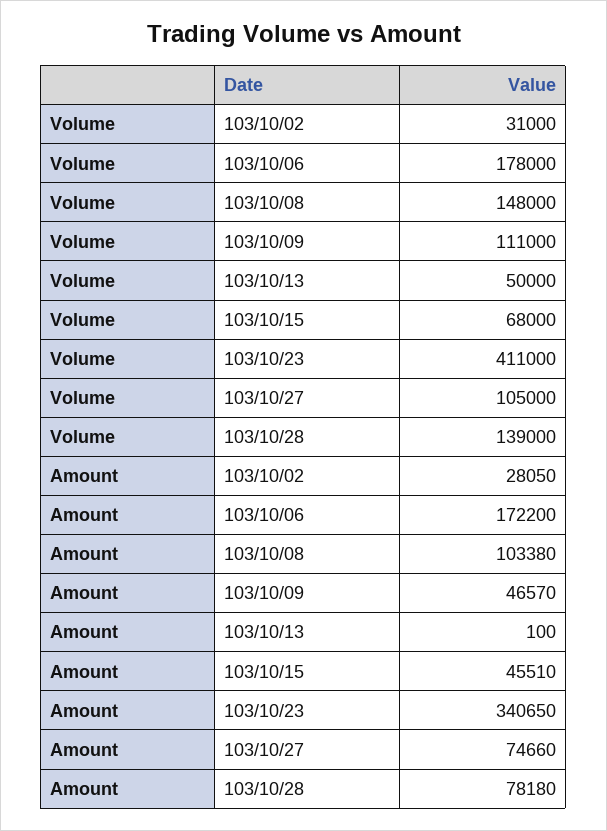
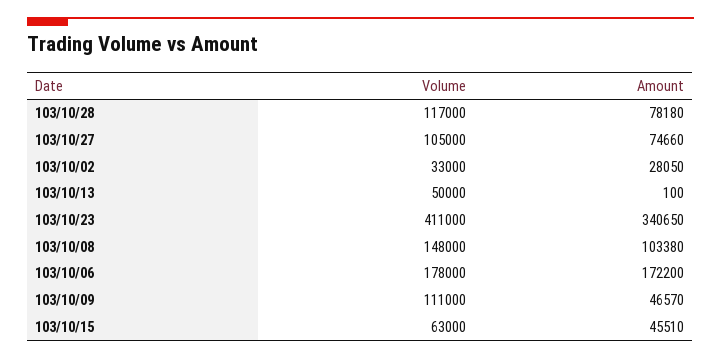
  {
    "Volume": {
-     "103/10/02": 31000,
+     "103/10/02": 33000,
      "103/10/06": 178000,
      "103/10/08": 148000,
      "103/10/09": 111000,
      "103/10/13": 50000,
-     "103/10/15": 68000,
+     "103/10/15": 63000,
      "103/10/23": 411000,
      "103/10/27": 105000,
-     "103/10/28": 139000
+     "103/10/28": 117000
    },
    "Amount": {
      "103/10/02": 28050,
      "103/10/06": 172200,
      "103/10/08": 103380,
      "103/10/09": 46570,
      "103/10/13": 100,
      "103/10/15": 45510,
      "103/10/23": 340650,
      "103/10/27": 74660,
      "103/10/28": 78180
    }
  }

